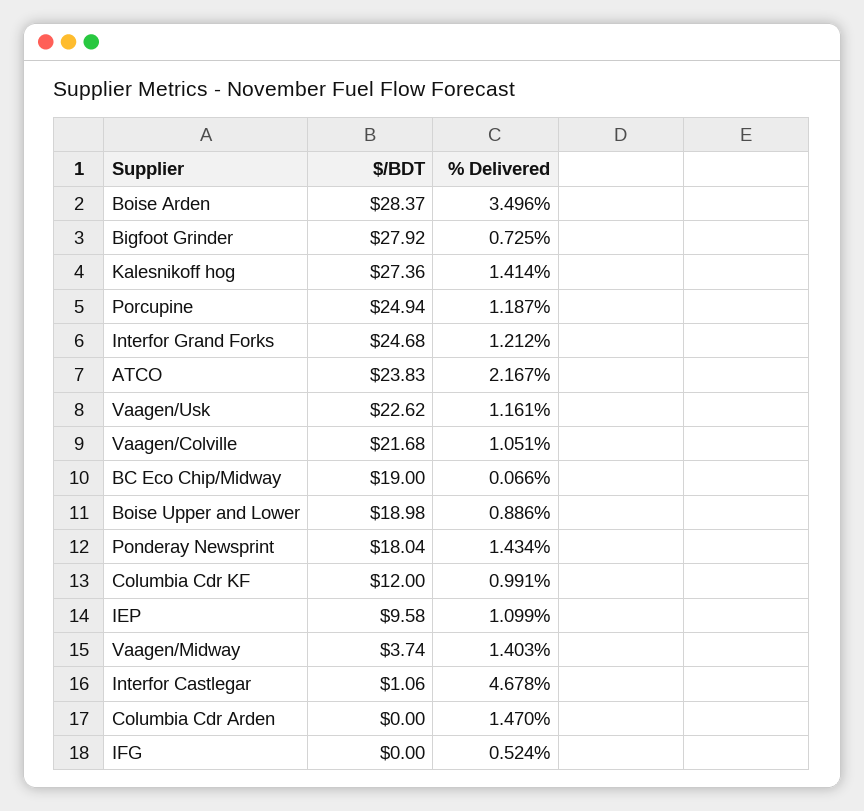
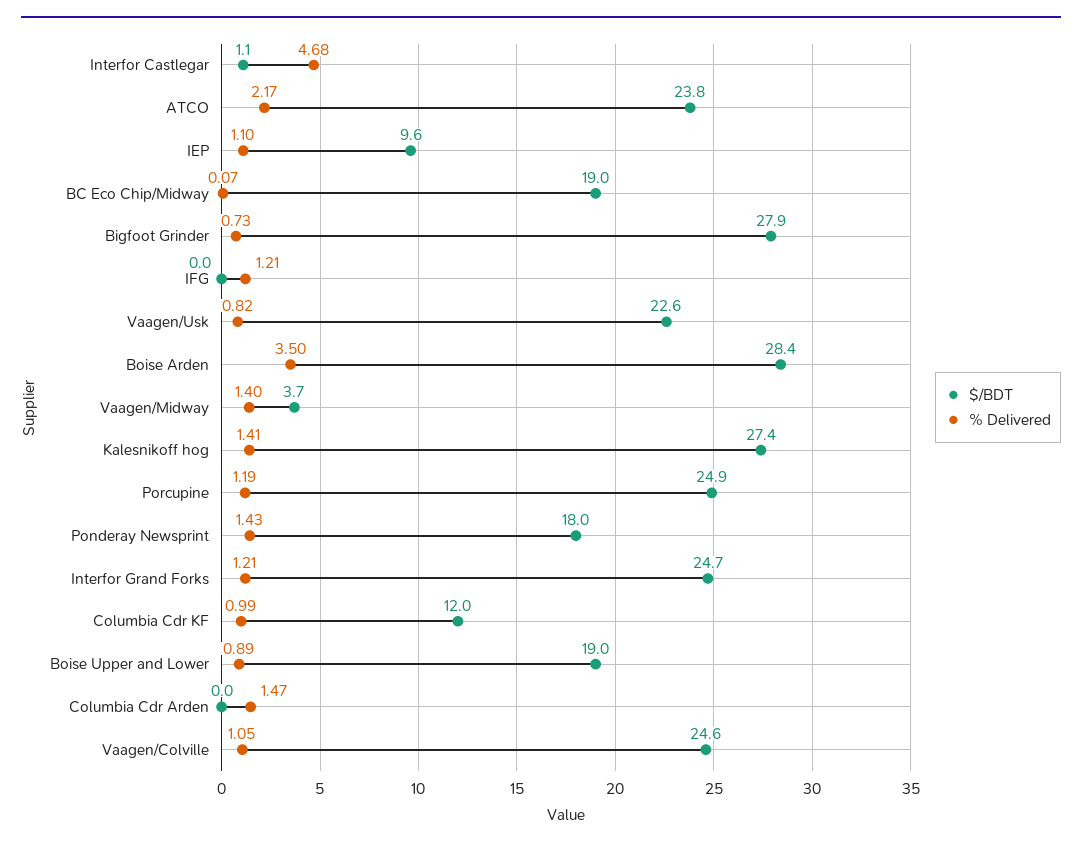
  {
    "$/BDT": {
      "Boise Arden": 28.37,
      "Bigfoot Grinder": 27.92,
      "Kalesnikoff hog": 27.36,
      "Porcupine": 24.94,
      "Interfor Grand Forks": 24.68,
      "ATCO": 23.83,
      "Vaagen/Usk": 22.62,
-     "Vaagen/Colville": 21.68,
+     "Vaagen/Colville": 24.6,
      "BC Eco Chip/Midway": 19,
      "Boise Upper and Lower": 18.98,
      "Ponderay Newsprint": 18.04,
      "Columbia Cdr KF": 12,
      "IEP": 9.58,
      "Vaagen/Midway": 3.74,
      "Interfor Castlegar": 1.06,
      "Columbia Cdr Arden": 0,
      "IFG": 0
    },
    "% Delivered": {
      "Boise Arden": 3.496,
      "Bigfoot Grinder": 0.725,
      "Kalesnikoff hog": 1.414,
      "Porcupine": 1.187,
      "Interfor Grand Forks": 1.212,
      "ATCO": 2.167,
-     "Vaagen/Usk": 1.161,
+     "Vaagen/Usk": 0.82,
      "Vaagen/Colville": 1.051,
      "BC Eco Chip/Midway": 0.066,
      "Boise Upper and Lower": 0.886,
      "Ponderay Newsprint": 1.434,
      "Columbia Cdr KF": 0.991,
      "IEP": 1.099,
      "Vaagen/Midway": 1.403,
      "Interfor Castlegar": 4.678,
      "Columbia Cdr Arden": 1.47,
-     "IFG": 0.524
+     "IFG": 1.21
    }
  }

